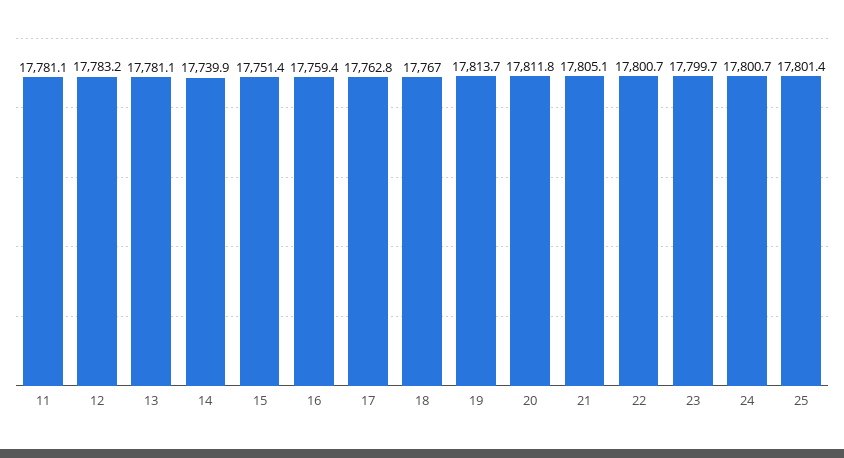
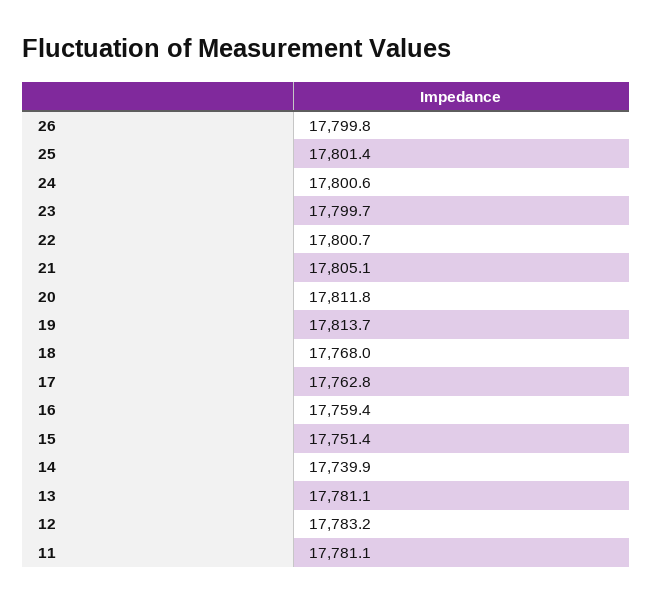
  {
    "11": 17781.1,
    "12": 17783.2,
    "13": 17781.1,
    "14": 17739.9,
    "15": 17751.4,
    "16": 17759.4,
    "17": 17762.8,
-   "18": 17767,
+   "18": 17768,
    "19": 17813.7,
    "20": 17811.8,
    "21": 17805.1,
    "22": 17800.7,
    "23": 17799.7,
-   "24": 17800.7,
+   "24": 17800.6,
-   "25": 17801.4
+   "25": 17801.4,
+   "26": 17799.8
  }

